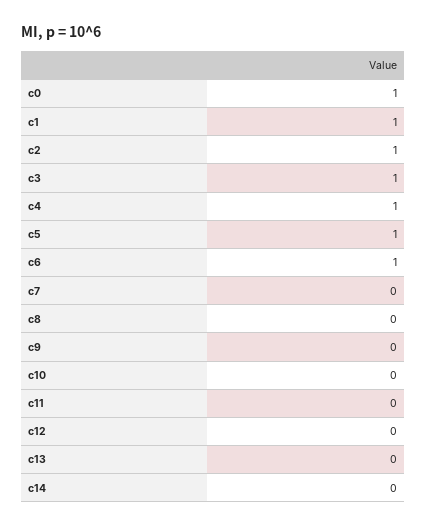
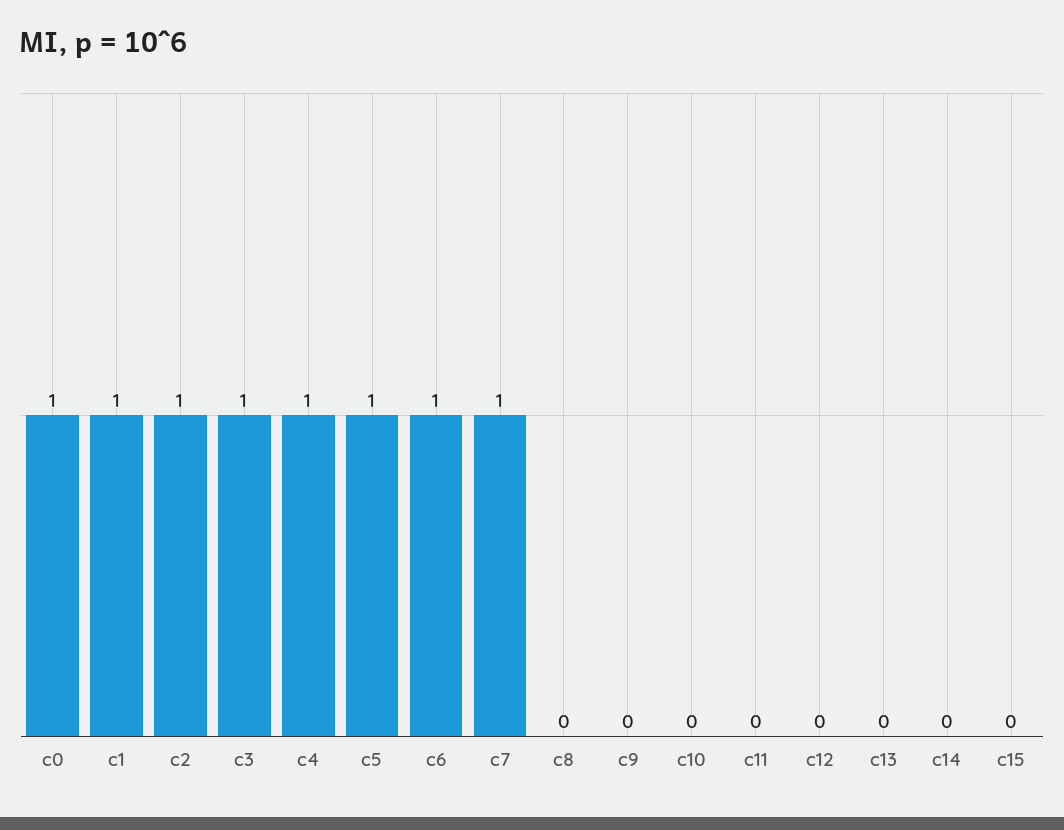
  {
    "c0": 1,
    "c1": 1,
    "c2": 1,
    "c3": 1,
    "c4": 1,
    "c5": 1,
    "c6": 1,
-   "c7": 0,
+   "c7": 1,
    "c8": 0,
    "c9": 0,
    "c10": 0,
    "c11": 0,
    "c12": 0,
    "c13": 0,
-   "c14": 0
+   "c14": 0,
+   "c15": 0
  }

